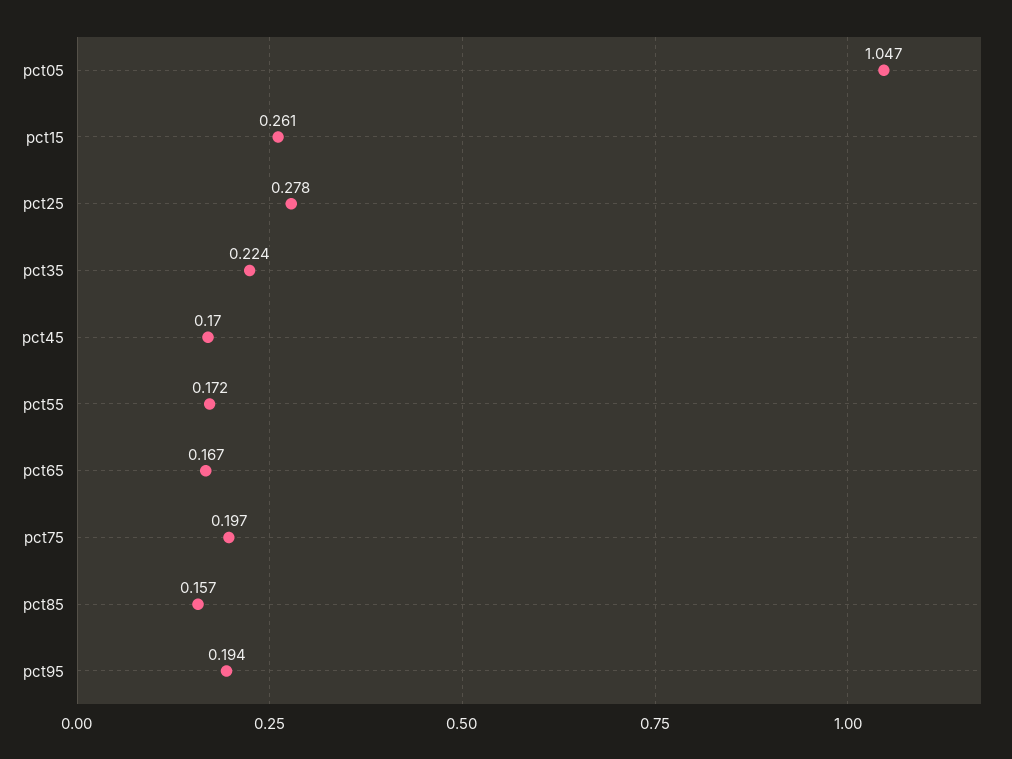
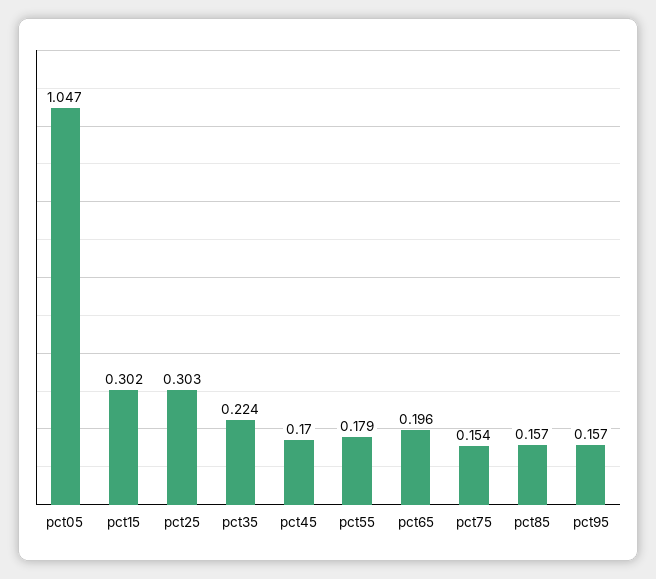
  {
    "pct05": 1.047,
-   "pct15": 0.261,
+   "pct15": 0.302,
-   "pct25": 0.278,
+   "pct25": 0.303,
    "pct35": 0.224,
    "pct45": 0.17,
-   "pct55": 0.172,
+   "pct55": 0.179,
-   "pct65": 0.167,
+   "pct65": 0.196,
-   "pct75": 0.197,
+   "pct75": 0.154,
    "pct85": 0.157,
-   "pct95": 0.194
+   "pct95": 0.157
  }

